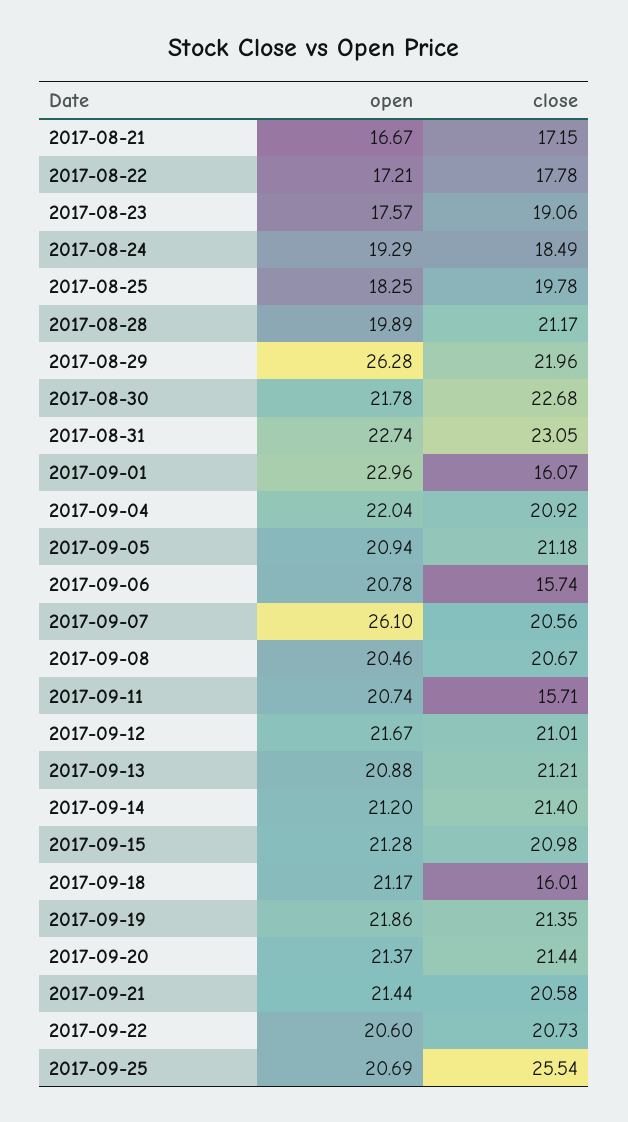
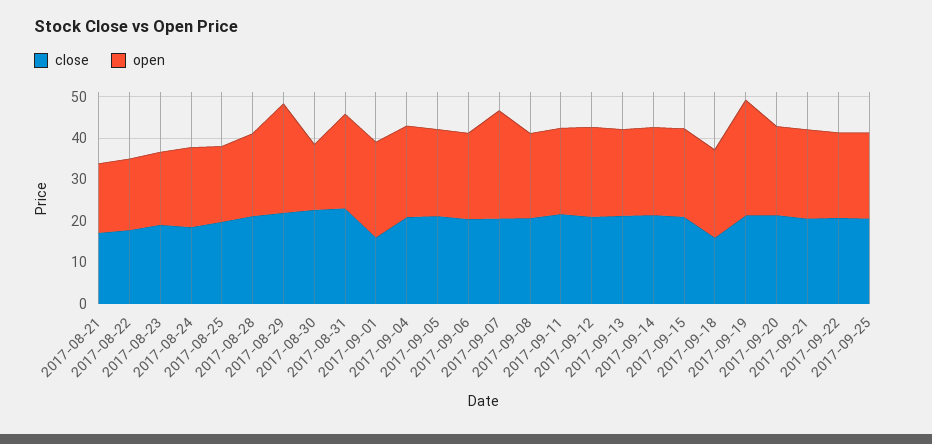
  {
    "open": {
      "2017-08-21": 16.67,
      "2017-08-22": 17.21,
      "2017-08-23": 17.57,
      "2017-08-24": 19.29,
      "2017-08-25": 18.25,
      "2017-08-28": 19.89,
      "2017-08-29": 26.28,
-     "2017-08-30": 21.78,
+     "2017-08-30": 16,
      "2017-08-31": 22.74,
      "2017-09-01": 22.96,
      "2017-09-04": 22.04,
      "2017-09-05": 20.94,
      "2017-09-06": 20.78,
      "2017-09-07": 26.1,
      "2017-09-08": 20.46,
      "2017-09-11": 20.74,
      "2017-09-12": 21.67,
      "2017-09-13": 20.88,
      "2017-09-14": 21.2,
      "2017-09-15": 21.28,
      "2017-09-18": 21.17,
-     "2017-09-19": 21.86,
+     "2017-09-19": 28,
      "2017-09-20": 21.37,
      "2017-09-21": 21.44,
      "2017-09-22": 20.6,
      "2017-09-25": 20.69
    },
    "close": {
      "2017-08-21": 17.15,
      "2017-08-22": 17.78,
      "2017-08-23": 19.06,
      "2017-08-24": 18.49,
      "2017-08-25": 19.78,
      "2017-08-28": 21.17,
      "2017-08-29": 21.96,
      "2017-08-30": 22.68,
      "2017-08-31": 23.05,
      "2017-09-01": 16.07,
      "2017-09-04": 20.92,
      "2017-09-05": 21.18,
-     "2017-09-06": 15.74,
+     "2017-09-06": 20,
      "2017-09-07": 20.56,
      "2017-09-08": 20.67,
-     "2017-09-11": 15.71,
+     "2017-09-11": 22,
      "2017-09-12": 21.01,
      "2017-09-13": 21.21,
      "2017-09-14": 21.4,
      "2017-09-15": 20.98,
      "2017-09-18": 16.01,
      "2017-09-19": 21.35,
      "2017-09-20": 21.44,
      "2017-09-21": 20.58,
      "2017-09-22": 20.73,
-     "2017-09-25": 25.54
+     "2017-09-25": 20
    }
  }

